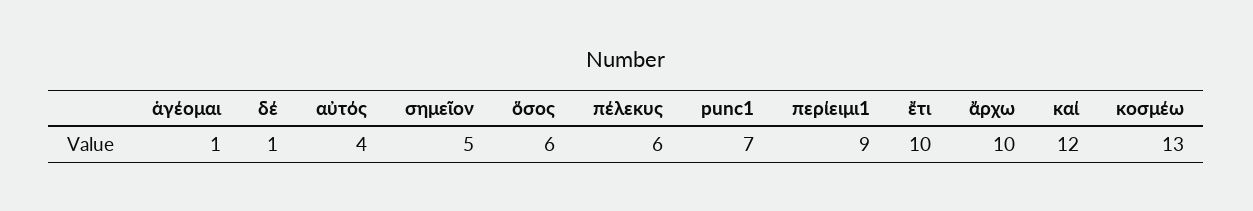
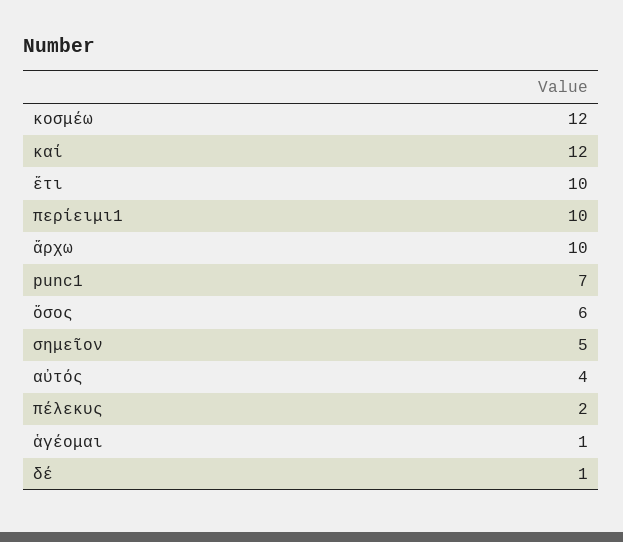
  {
    "ἁγέομαι": 1,
    "δέ": 1,
    "αὐτός": 4,
    "σημεῖον": 5,
    "ὅσος": 6,
-   "πέλεκυς": 6,
+   "πέλεκυς": 2,
    "punc1": 7,
-   "περίειμι1": 9,
+   "περίειμι1": 10,
    "ἔτι": 10,
    "ἄρχω": 10,
    "καί": 12,
-   "κοσμέω": 13
+   "κοσμέω": 12
  }

